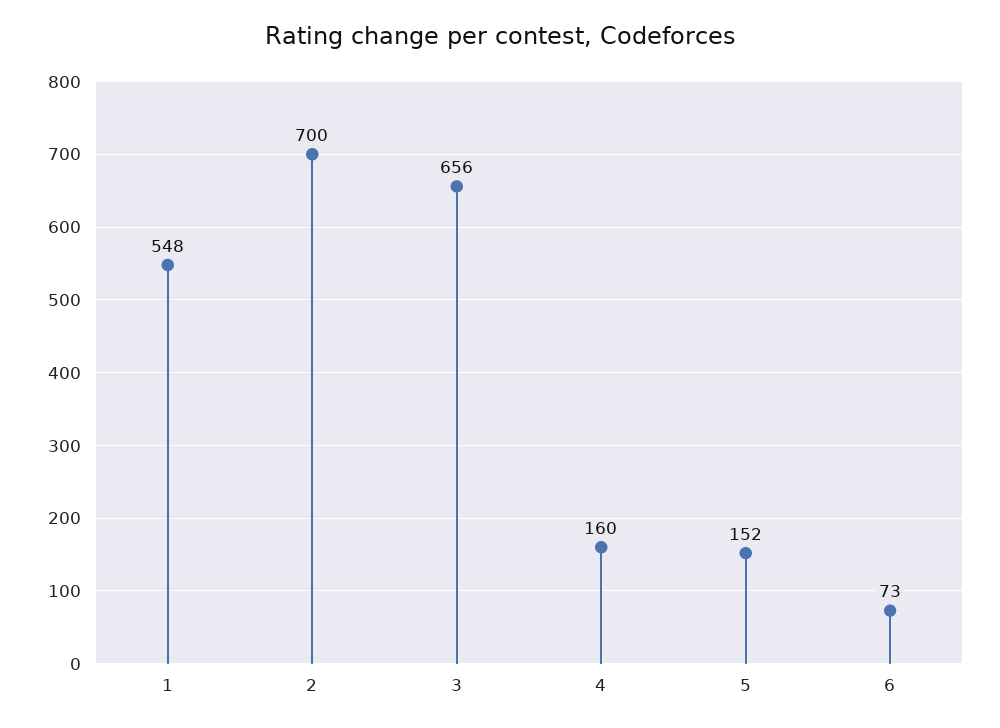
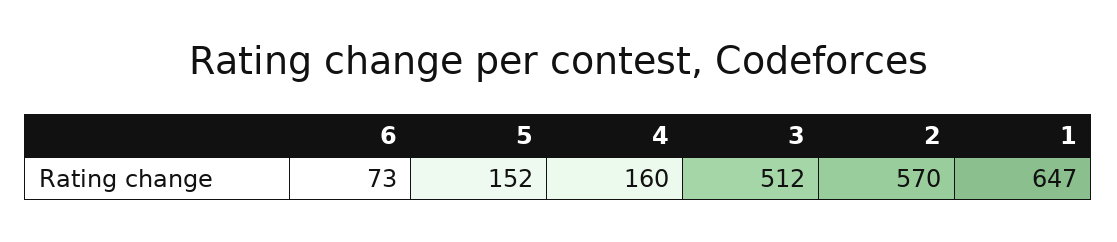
  {
-   "1": 548,
+   "1": 647,
-   "2": 700,
+   "2": 570,
-   "3": 656,
+   "3": 512,
    "4": 160,
    "5": 152,
    "6": 73
  }

